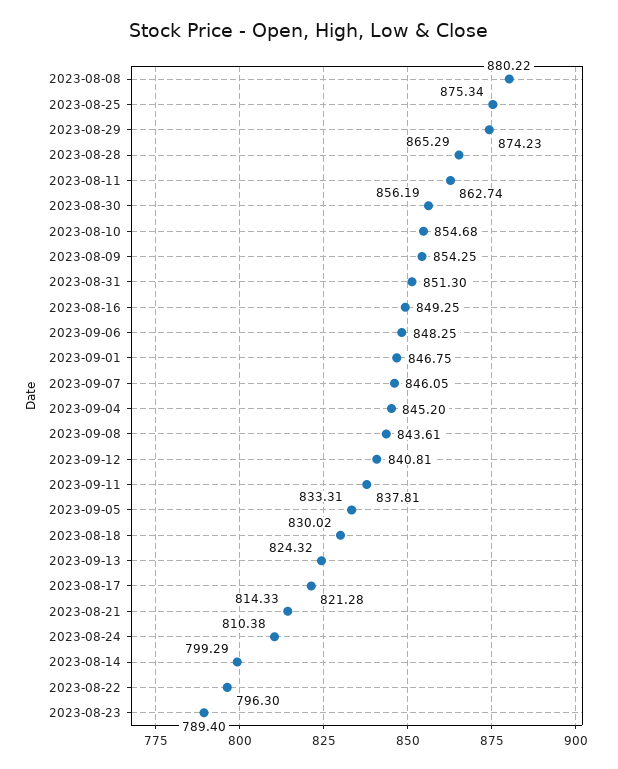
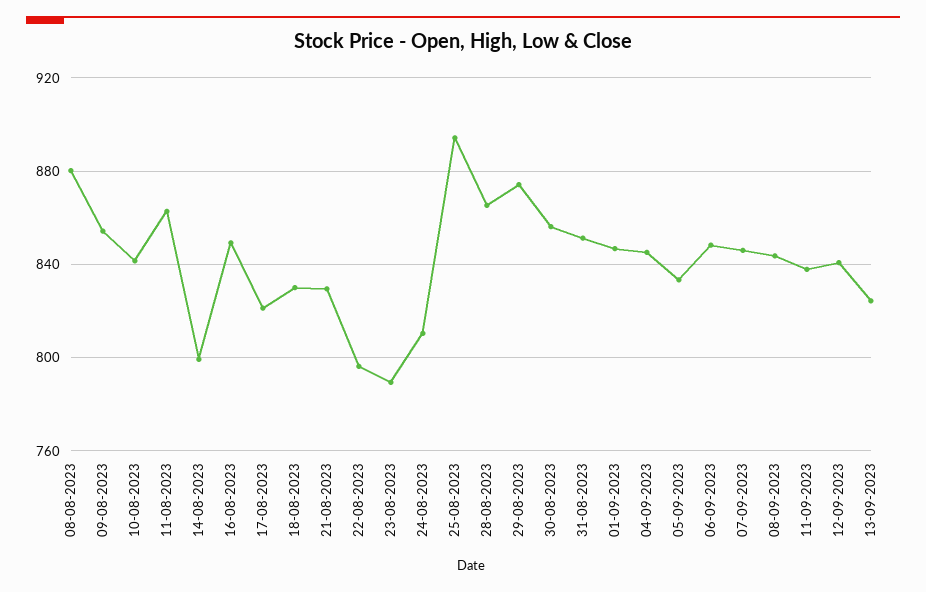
  {
    "2023-08-08": 880.22,
-   "2023-08-25": 875.34,
+   "2023-08-25": 895,
    "2023-08-29": 874.23,
    "2023-08-28": 865.29,
    "2023-08-11": 862.74,
    "2023-08-30": 856.19,
-   "2023-08-10": 854.68,
+   "2023-08-10": 840,
    "2023-08-09": 854.25,
    "2023-08-31": 851.3,
    "2023-08-16": 849.25,
    "2023-09-06": 848.25,
    "2023-09-01": 846.75,
    "2023-09-07": 846.05,
    "2023-09-04": 845.2,
    "2023-09-08": 843.61,
    "2023-09-12": 840.81,
    "2023-09-11": 837.81,
    "2023-09-05": 833.31,
    "2023-08-18": 830.02,
    "2023-09-13": 824.32,
    "2023-08-17": 821.28,
-   "2023-08-21": 814.33,
+   "2023-08-21": 830,
    "2023-08-24": 810.38,
    "2023-08-14": 799.29,
    "2023-08-22": 796.3,
    "2023-08-23": 789.4
  }

